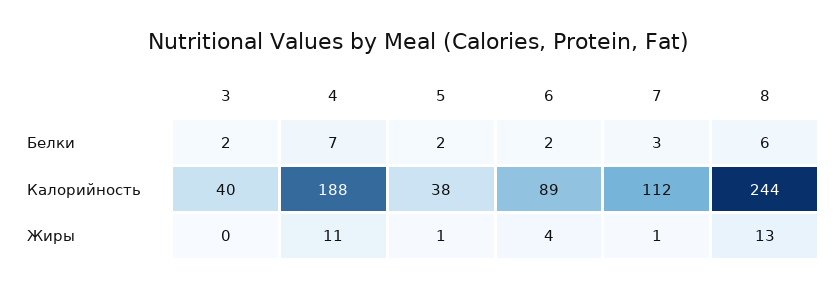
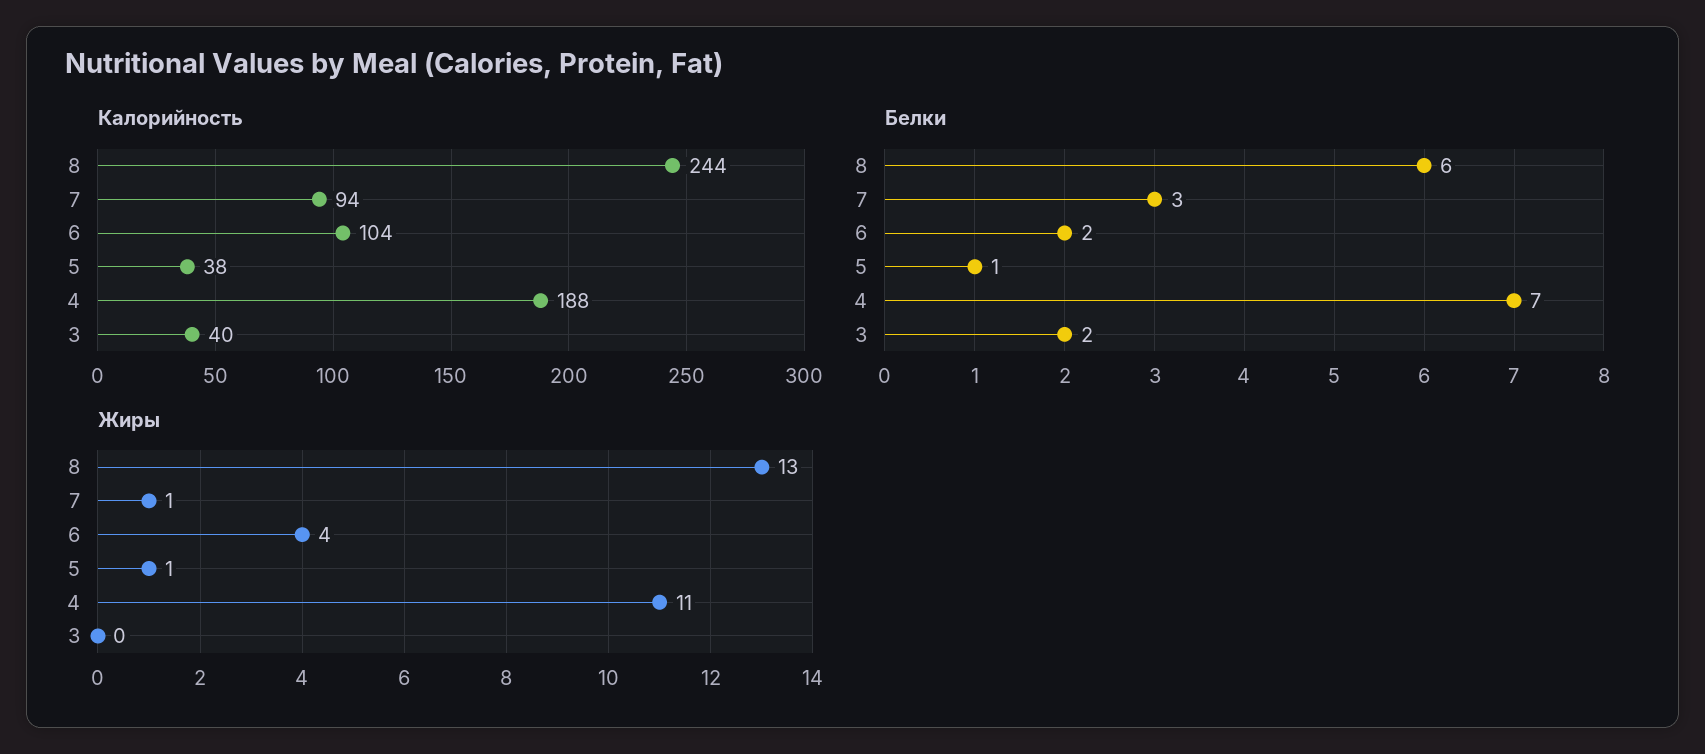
  {
    "Белки": {
      "3": 2,
      "4": 7,
-     "5": 2,
+     "5": 1,
      "6": 2,
      "7": 3,
      "8": 6
    },
    "Калорийность": {
      "3": 40,
      "4": 188,
      "5": 38,
-     "6": 89,
+     "6": 104,
-     "7": 112,
+     "7": 94,
      "8": 244
    },
    "Жиры": {
      "3": 0,
      "4": 11,
      "5": 1,
      "6": 4,
      "7": 1,
      "8": 13
    }
  }

